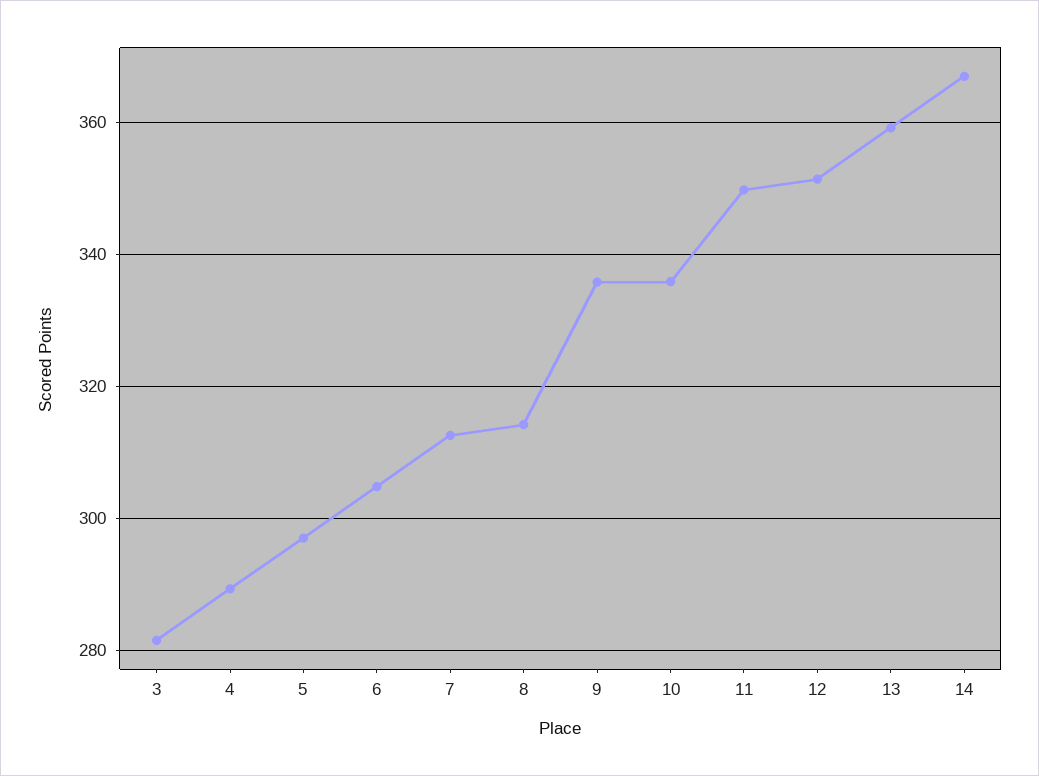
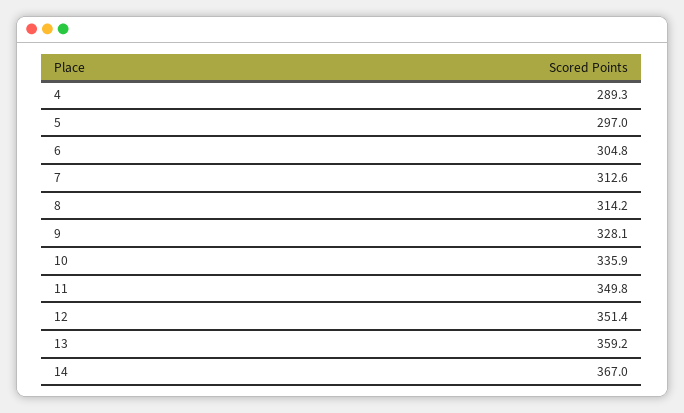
  {
-   "3": 282,
    "4": 289.3,
    "5": 297,
    "6": 304.8,
    "7": 312.6,
    "8": 314.2,
-   "9": 336,
+   "9": 328.1,
    "10": 335.9,
    "11": 349.8,
    "12": 351.4,
    "13": 359.2,
    "14": 367
  }

